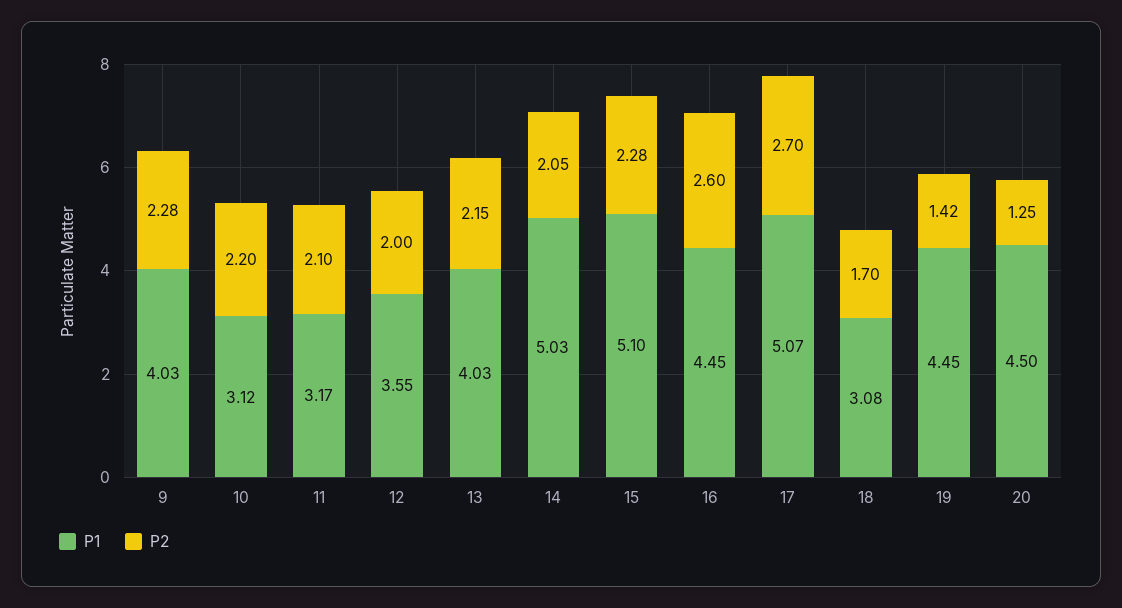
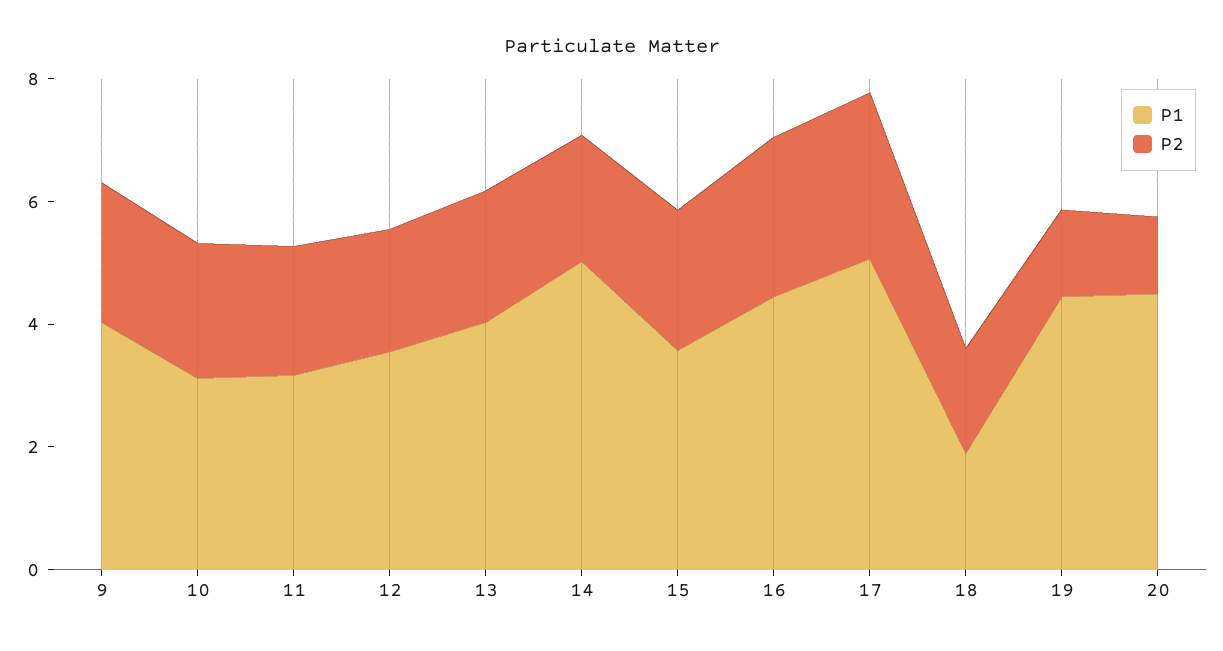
  {
    "P1": {
      "9": 4.03,
      "10": 3.12,
      "11": 3.17,
      "12": 3.55,
      "13": 4.03,
      "14": 5.03,
-     "15": 5.1,
+     "15": 3.5,
      "16": 4.45,
      "17": 5.07,
-     "18": 3.08,
+     "18": 2,
      "19": 4.45,
      "20": 4.5
    },
    "P2": {
      "9": 2.28,
      "10": 2.2,
      "11": 2.1,
      "12": 2,
      "13": 2.15,
      "14": 2.05,
      "15": 2.28,
      "16": 2.6,
      "17": 2.7,
      "18": 1.7,
      "19": 1.42,
      "20": 1.25
    }
  }

